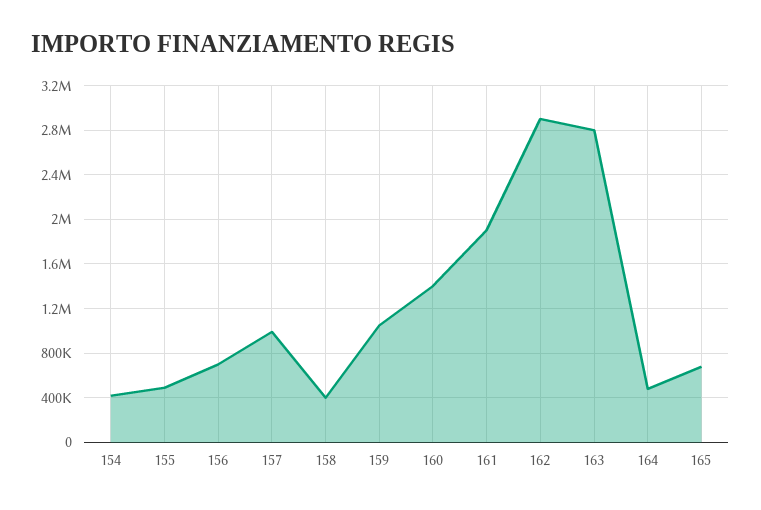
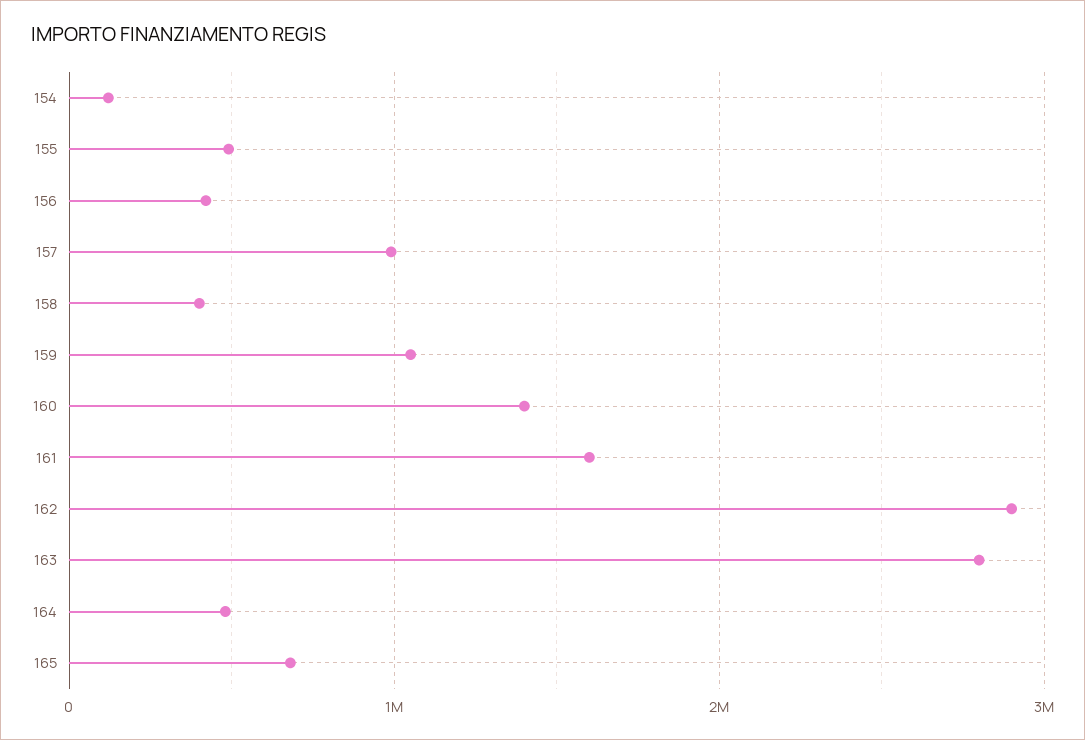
  {
-   "154": 400000,
+   "154": 100000,
    "155": 500000,
-   "156": 700000,
+   "156": 400000,
    "157": 1000000,
    "158": 400000,
    "159": 1100000,
    "160": 1400000,
-   "161": 1900000,
+   "161": 1600000,
    "162": 2900000,
    "163": 2800000,
    "164": 500000,
    "165": 700000
  }

